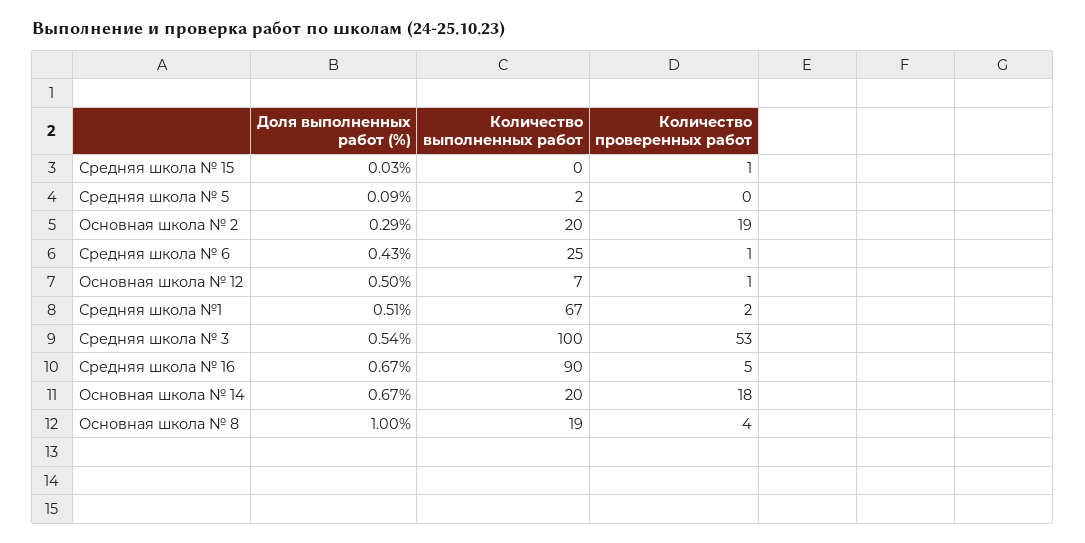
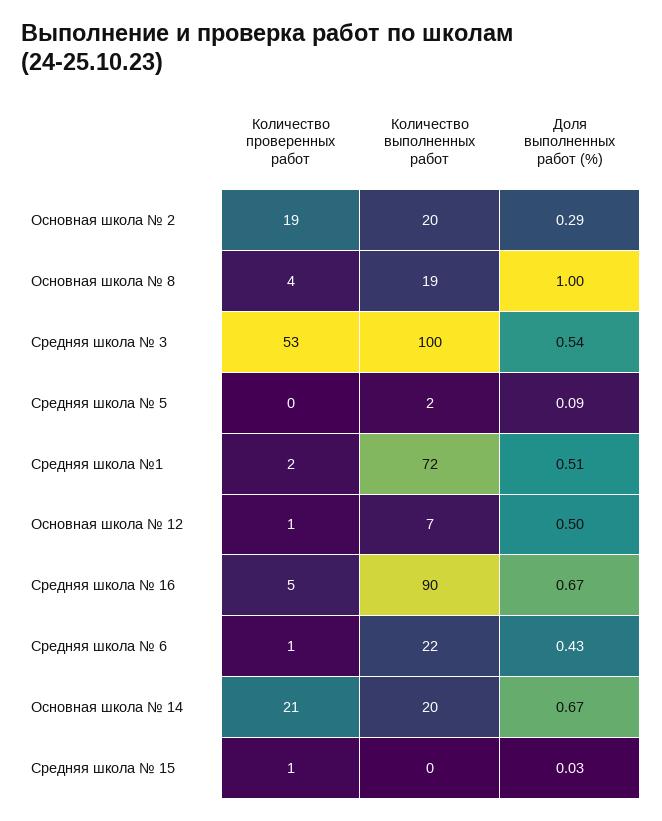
  {
    "Доля выполненных работ (%)": {
      "Средняя школа № 15": 0.03,
      "Средняя школа № 5": 0.09,
      "Основная школа № 2": 0.29,
      "Средняя школа № 6": 0.43,
      "Основная школа № 12": 0.5,
      "Средняя школа №1": 0.51,
      "Средняя школа № 3": 0.54,
      "Средняя школа № 16": 0.67,
      "Основная школа № 14": 0.67,
      "Основная школа № 8": 1
    },
    "Количество выполненных работ": {
      "Средняя школа № 15": 0,
      "Средняя школа № 5": 2,
      "Основная школа № 2": 20,
-     "Средняя школа № 6": 25,
+     "Средняя школа № 6": 22,
      "Основная школа № 12": 7,
-     "Средняя школа №1": 67,
+     "Средняя школа №1": 72,
      "Средняя школа № 3": 100,
      "Средняя школа № 16": 90,
      "Основная школа № 14": 20,
      "Основная школа № 8": 19
    },
    "Количество проверенных работ": {
      "Средняя школа № 15": 1,
      "Средняя школа № 5": 0,
      "Основная школа № 2": 19,
      "Средняя школа № 6": 1,
      "Основная школа № 12": 1,
      "Средняя школа №1": 2,
      "Средняя школа № 3": 53,
      "Средняя школа № 16": 5,
-     "Основная школа № 14": 18,
+     "Основная школа № 14": 21,
      "Основная школа № 8": 4
    }
  }

